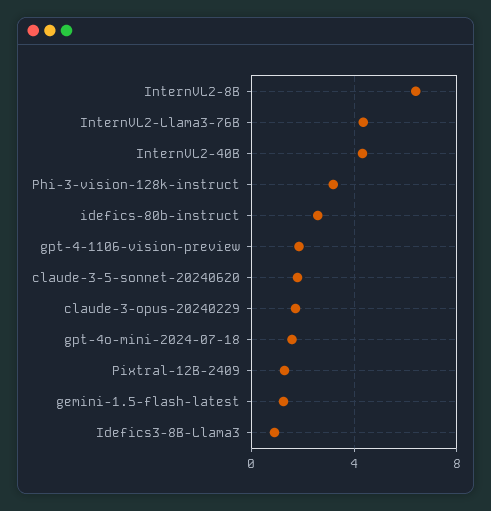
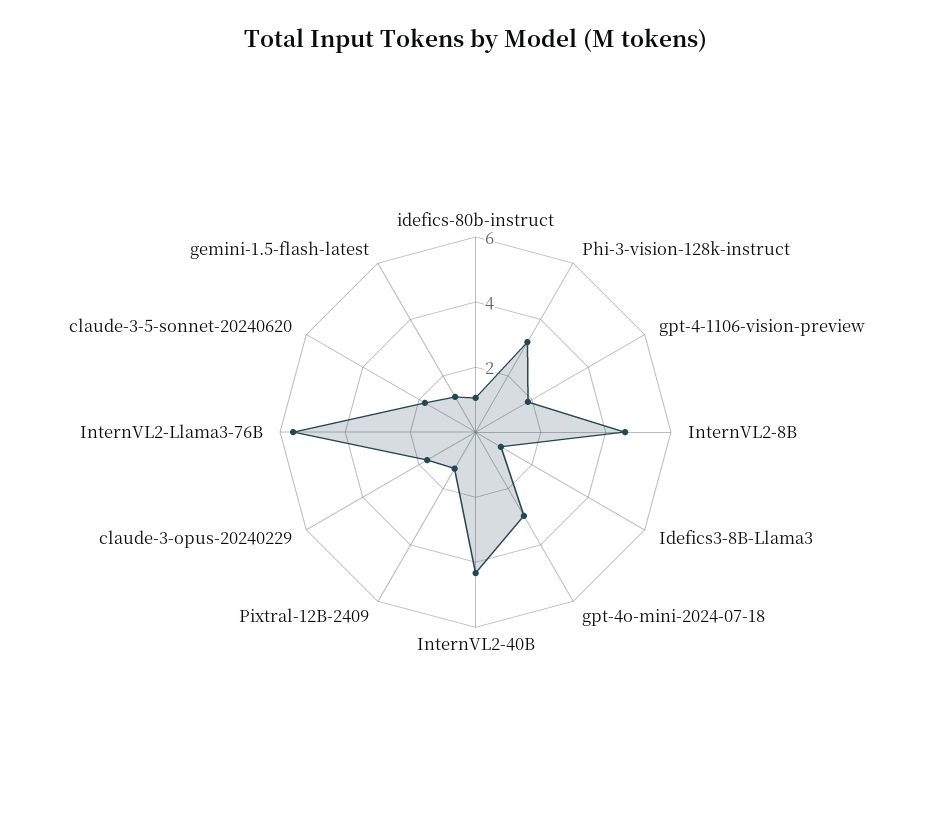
  {
-   "InternVL2-8B": 6.5,
+   "InternVL2-8B": 4.5,
-   "InternVL2-Llama3-76B": 4.5,
+   "InternVL2-Llama3-76B": 5.5,
    "InternVL2-40B": 4.5,
    "Phi-3-vision-128k-instruct": 3,
-   "idefics-80b-instruct": 2.5,
+   "idefics-80b-instruct": 1,
    "gpt-4-1106-vision-preview": 2,
    "claude-3-5-sonnet-20240620": 2,
    "claude-3-opus-20240229": 1.5,
-   "gpt-4o-mini-2024-07-18": 1.5,
+   "gpt-4o-mini-2024-07-18": 3,
    "Pixtral-12B-2409": 1.5,
    "gemini-1.5-flash-latest": 1.5,
    "Idefics3-8B-Llama3": 1
  }

